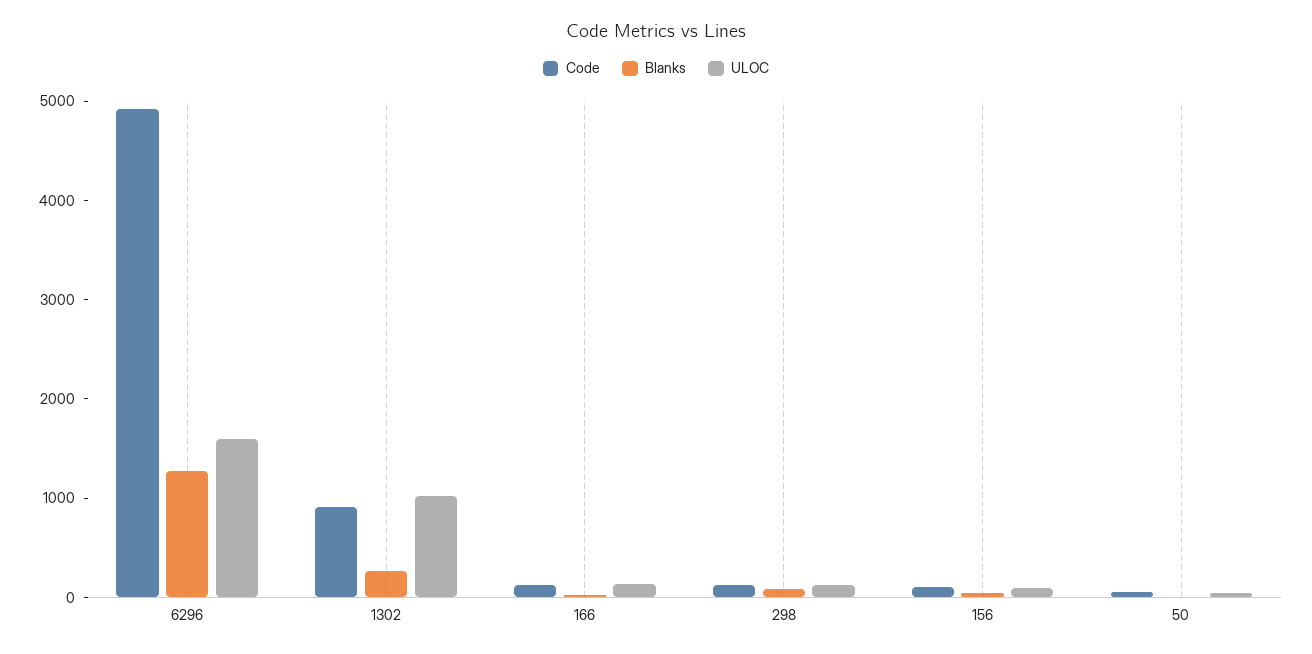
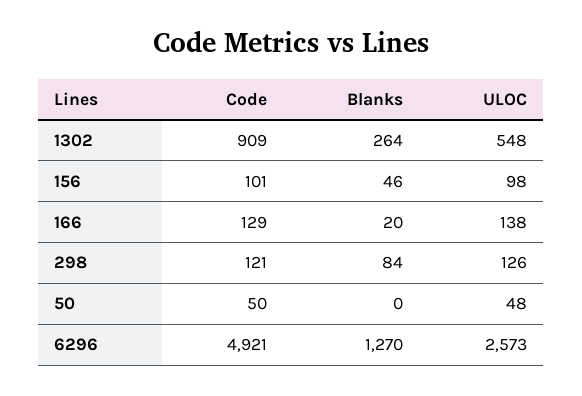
  {
    "Code": {
      "6296": 4921,
      "1302": 909,
      "166": 129,
      "298": 121,
      "156": 101,
      "50": 50
    },
    "Blanks": {
      "6296": 1270,
      "1302": 264,
      "166": 20,
      "298": 84,
      "156": 46,
      "50": 0
    },
    "ULOC": {
-     "6296": 1600,
+     "6296": 2573,
-     "1302": 1000,
+     "1302": 548,
      "166": 138,
      "298": 126,
      "156": 98,
      "50": 48
    }
  }

